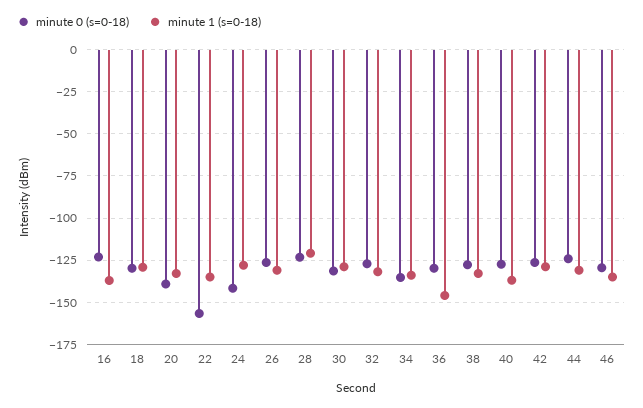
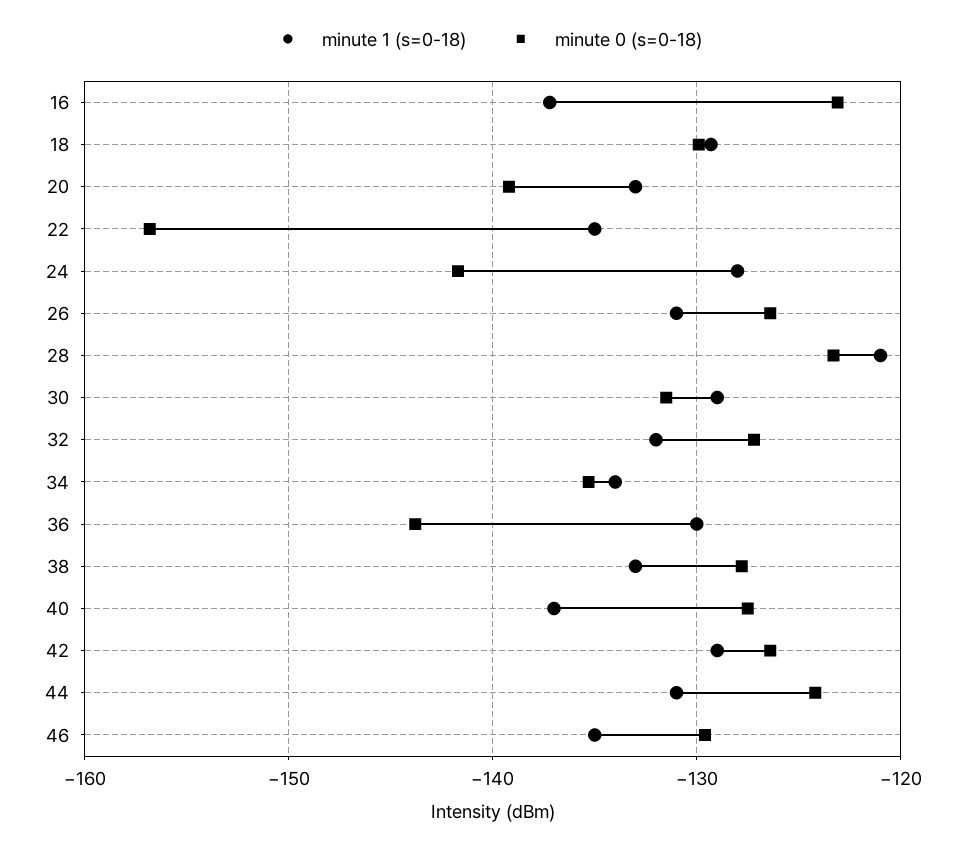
  {
    "minute 0 (s=0-18)": {
      "16": -123,
      "18": -130,
      "20": -139,
      "22": -157,
      "24": -142,
      "26": -126,
      "28": -123,
      "30": -132,
      "32": -127,
      "34": -135,
-     "36": -130,
+     "36": -144,
      "38": -128,
      "40": -128,
      "42": -126,
      "44": -124,
      "46": -130
    },
    "minute 1 (s=0-18)": {
      "16": -137,
      "18": -129,
      "20": -133,
      "22": -135,
      "24": -128,
      "26": -131,
      "28": -121,
      "30": -129,
      "32": -132,
      "34": -134,
-     "36": -145,
+     "36": -130,
      "38": -133,
      "40": -137,
      "42": -129,
      "44": -131,
      "46": -135
    }
  }

